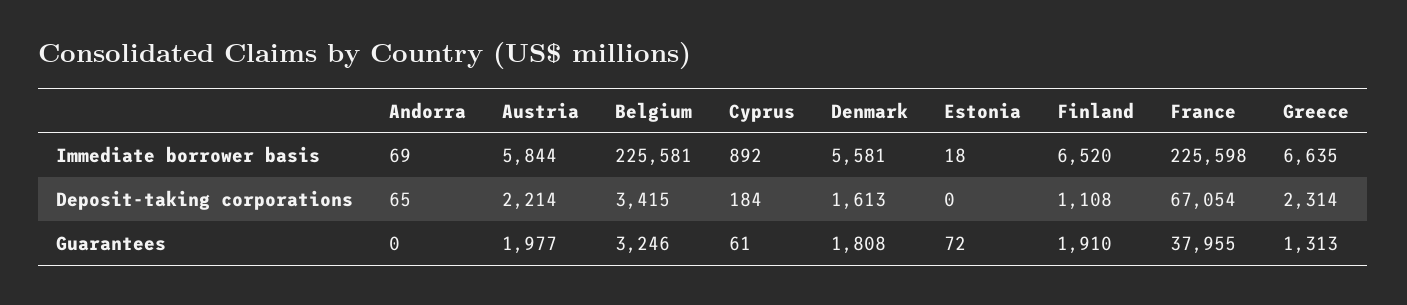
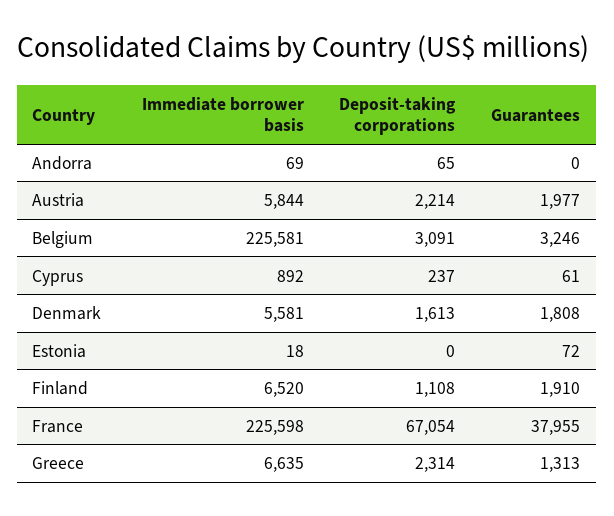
  {
    "Andorra": {
      "Immediate borrower basis": 69,
      "Deposit-taking corporations": 65,
      "Guarantees": 0
    },
    "Austria": {
      "Immediate borrower basis": 5844,
      "Deposit-taking corporations": 2214,
      "Guarantees": 1977
    },
    "Belgium": {
      "Immediate borrower basis": 225581,
-     "Deposit-taking corporations": 3415,
+     "Deposit-taking corporations": 3091,
      "Guarantees": 3246
    },
    "Cyprus": {
      "Immediate borrower basis": 892,
-     "Deposit-taking corporations": 184,
+     "Deposit-taking corporations": 237,
      "Guarantees": 61
    },
    "Denmark": {
      "Immediate borrower basis": 5581,
      "Deposit-taking corporations": 1613,
      "Guarantees": 1808
    },
    "Estonia": {
      "Immediate borrower basis": 18,
      "Deposit-taking corporations": 0,
      "Guarantees": 72
    },
    "Finland": {
      "Immediate borrower basis": 6520,
      "Deposit-taking corporations": 1108,
      "Guarantees": 1910
    },
    "France": {
      "Immediate borrower basis": 225598,
      "Deposit-taking corporations": 67054,
      "Guarantees": 37955
    },
    "Greece": {
      "Immediate borrower basis": 6635,
      "Deposit-taking corporations": 2314,
      "Guarantees": 1313
    }
  }

